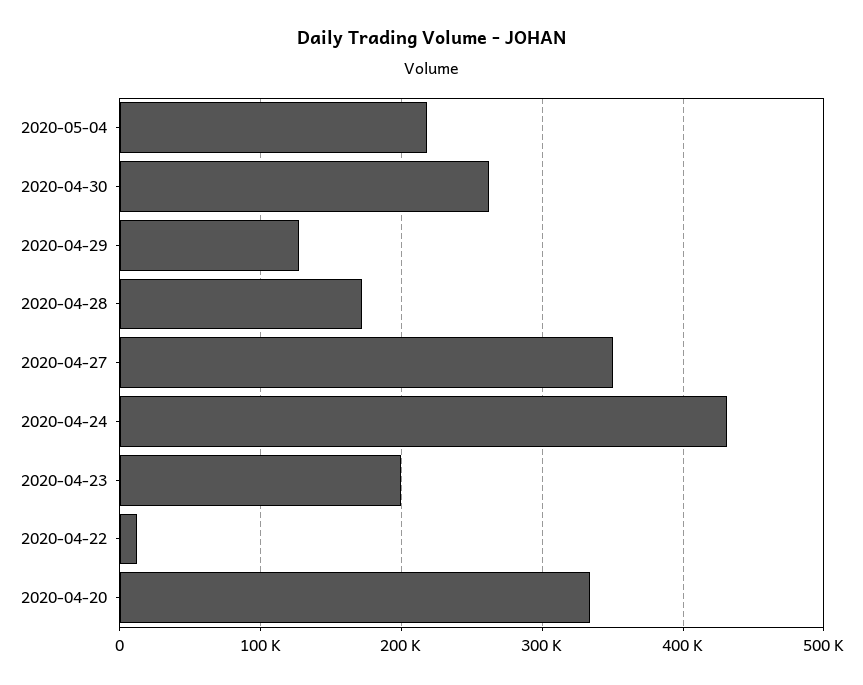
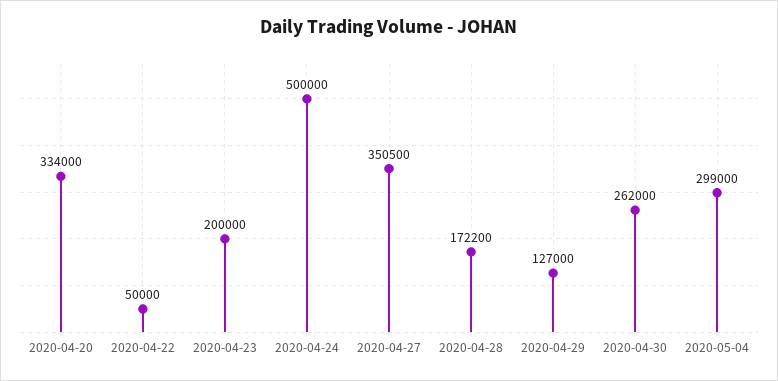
  {
-   "2020-05-04": 220000,
+   "2020-05-04": 299000,
    "2020-04-30": 262000,
    "2020-04-29": 127000,
    "2020-04-28": 172200,
    "2020-04-27": 350500,
-   "2020-04-24": 430000,
+   "2020-04-24": 500000,
    "2020-04-23": 200000,
-   "2020-04-22": 10000,
+   "2020-04-22": 50000,
    "2020-04-20": 334000
  }

